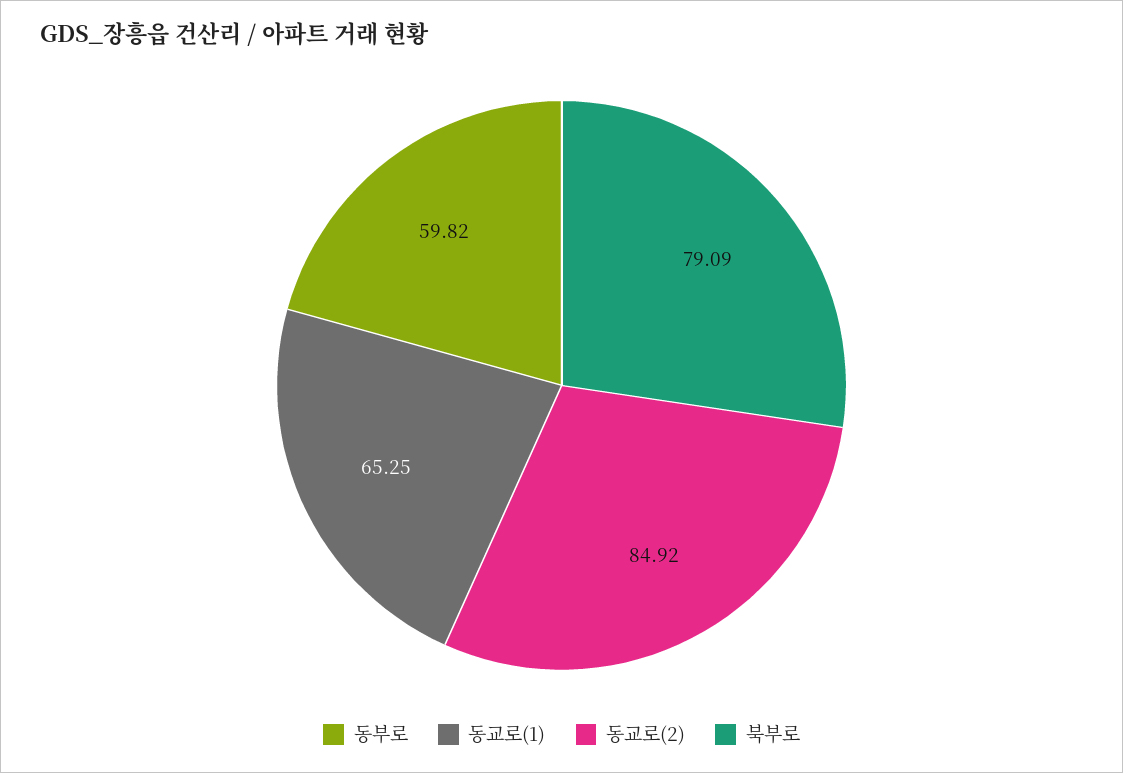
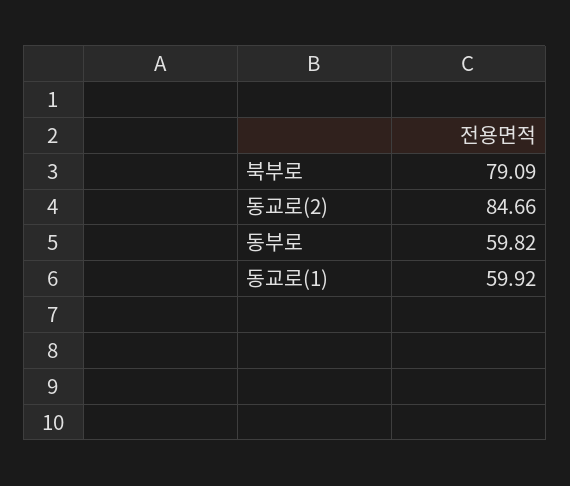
  {
    "동부로": 59.82,
-   "동교로(1)": 65.25,
+   "동교로(1)": 59.92,
-   "동교로(2)": 84.92,
+   "동교로(2)": 84.66,
    "북부로": 79.09
  }

